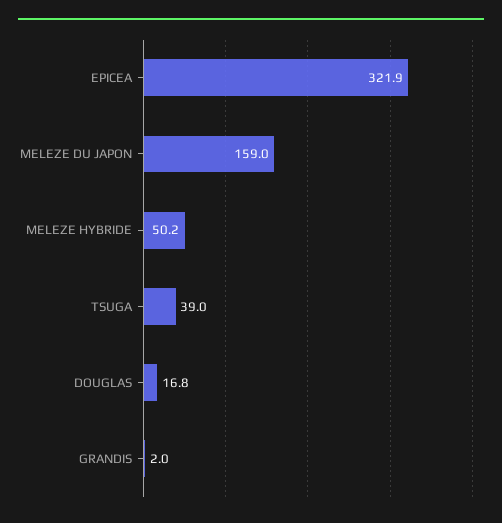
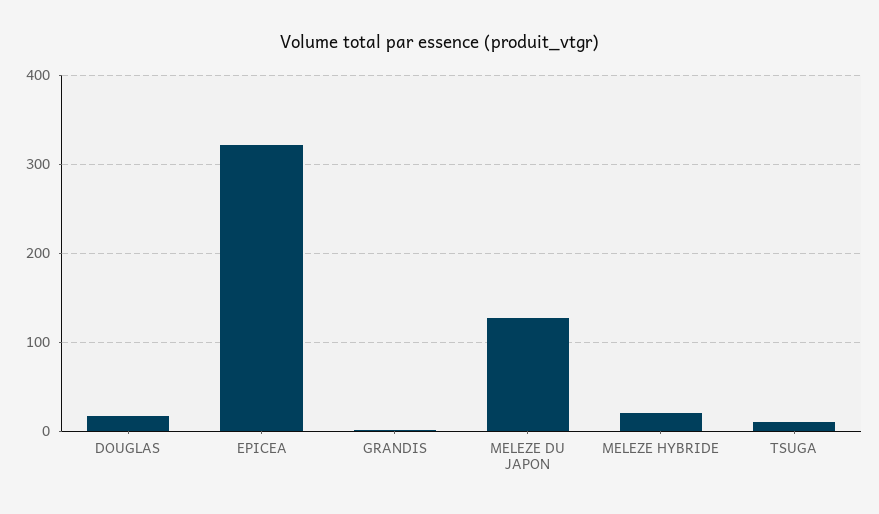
  {
    "EPICEA": 321.9,
-   "MELEZE DU JAPON": 159,
+   "MELEZE DU JAPON": 130,
-   "MELEZE HYBRIDE": 50.2,
+   "MELEZE HYBRIDE": 20,
-   "TSUGA": 39,
+   "TSUGA": 10,
    "DOUGLAS": 16.8,
    "GRANDIS": 2
  }

